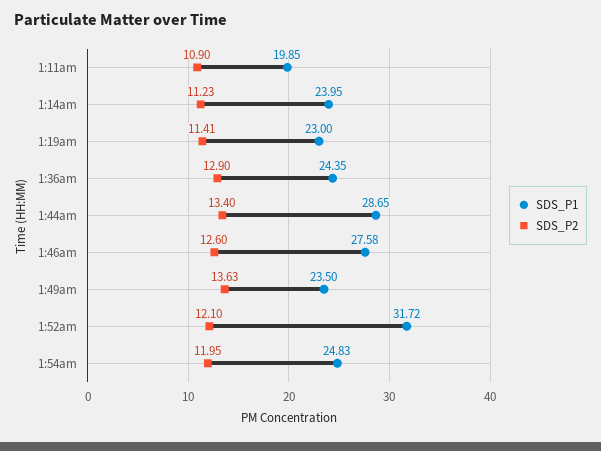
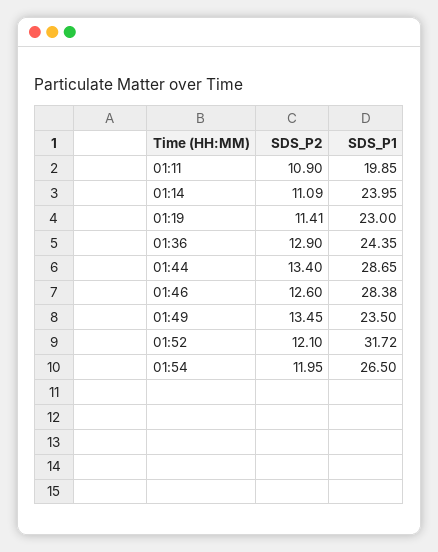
  {
    "SDS_P1": {
      "1:11am": 19.85,
      "1:14am": 23.95,
      "1:19am": 23,
      "1:36am": 24.35,
      "1:44am": 28.65,
-     "1:46am": 27.58,
+     "1:46am": 28.38,
      "1:49am": 23.5,
      "1:52am": 31.72,
-     "1:54am": 24.83
+     "1:54am": 26.5
    },
    "SDS_P2": {
      "1:11am": 10.9,
-     "1:14am": 11.23,
+     "1:14am": 11.09,
      "1:19am": 11.41,
      "1:36am": 12.9,
      "1:44am": 13.4,
      "1:46am": 12.6,
-     "1:49am": 13.63,
+     "1:49am": 13.45,
      "1:52am": 12.1,
      "1:54am": 11.95
    }
  }

